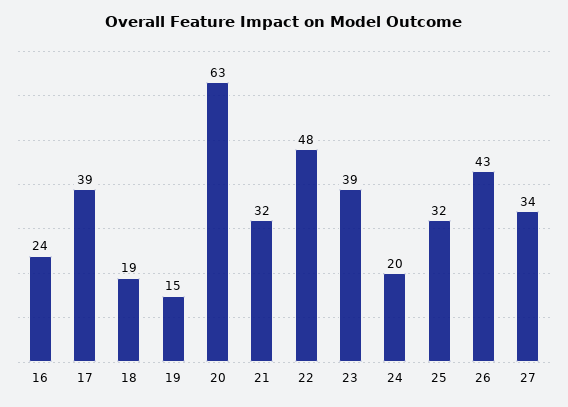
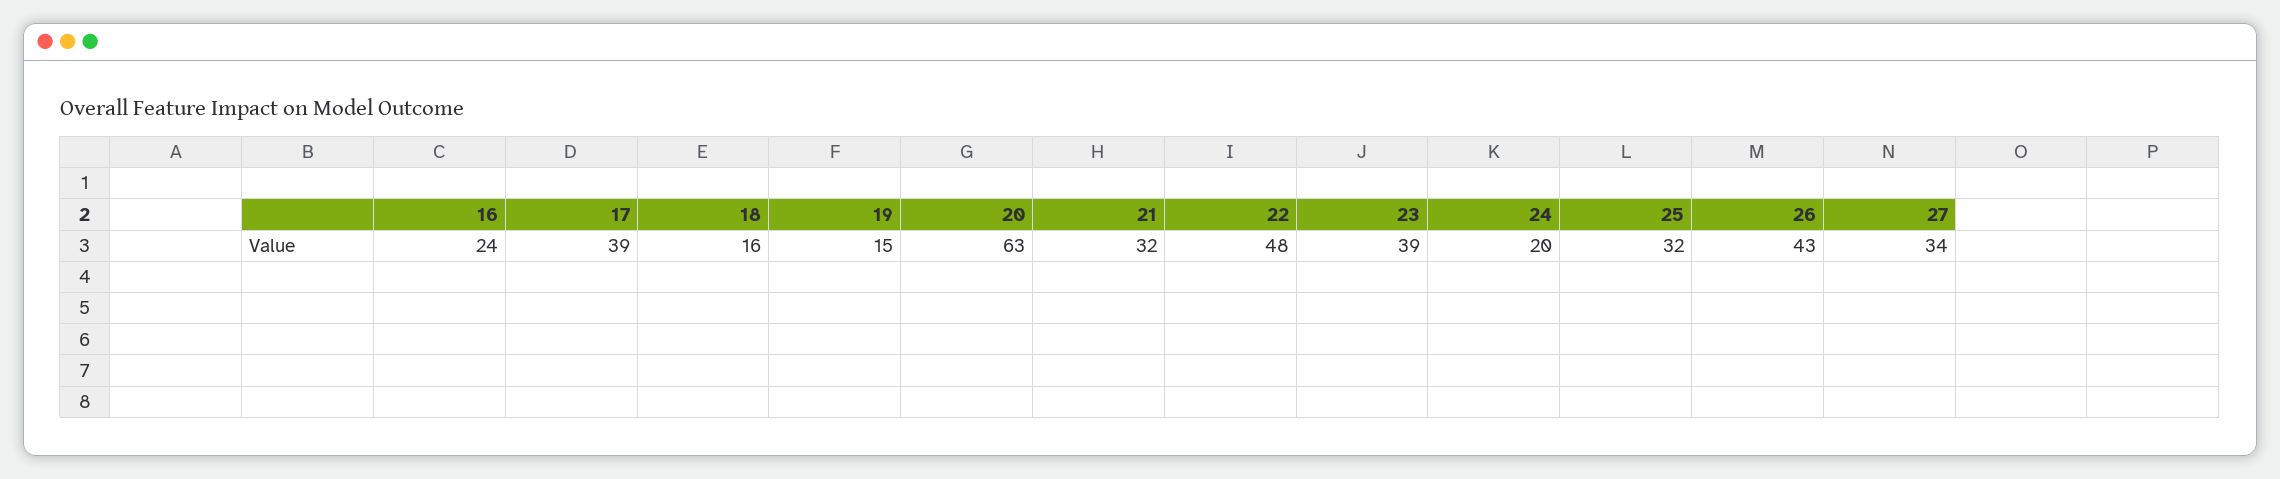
  {
    "16": 24,
    "17": 39,
-   "18": 19,
+   "18": 16,
    "19": 15,
    "20": 63,
    "21": 32,
    "22": 48,
    "23": 39,
    "24": 20,
    "25": 32,
    "26": 43,
    "27": 34
  }

